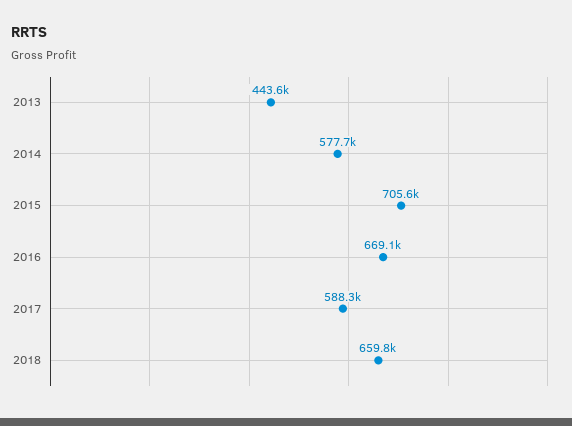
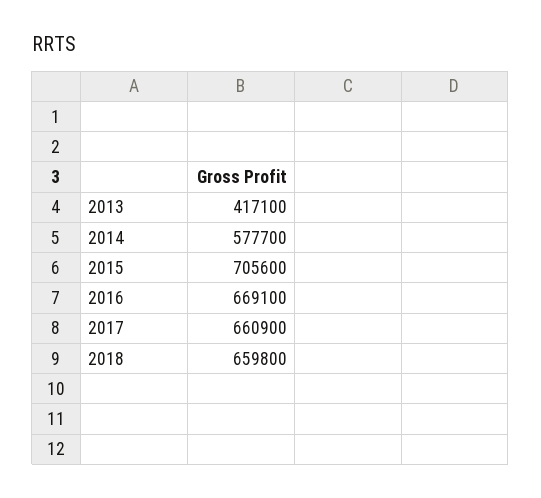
  {
-   "2013": 443600,
+   "2013": 417100,
    "2014": 577700,
    "2015": 705600,
    "2016": 669100,
-   "2017": 588300,
+   "2017": 660900,
    "2018": 659800
  }

